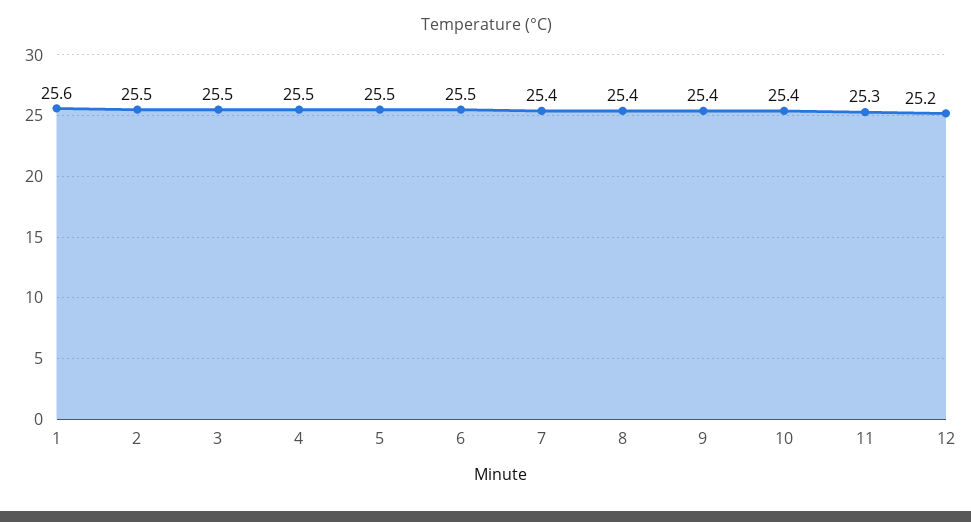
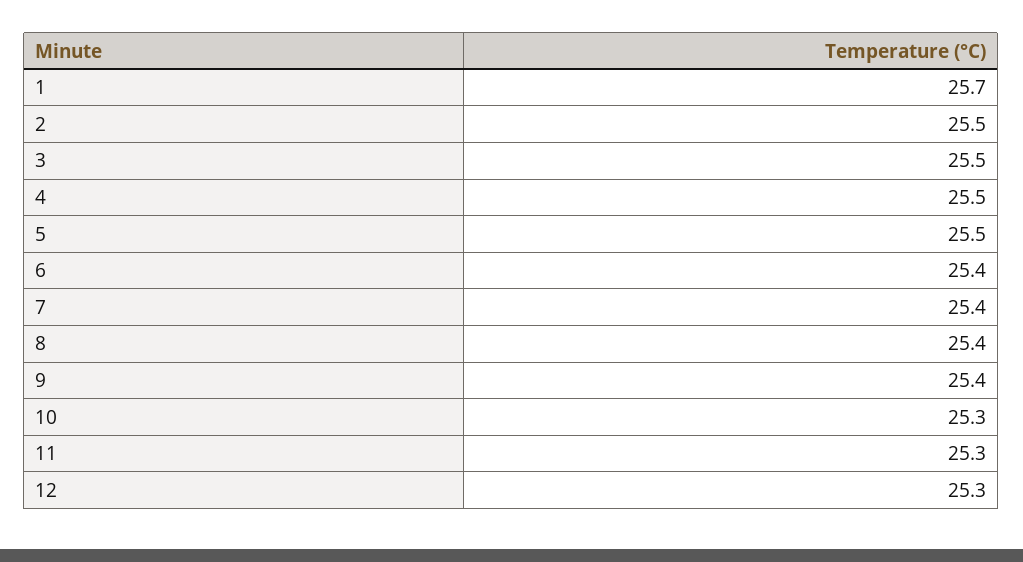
  {
-   "1": 25.6,
+   "1": 25.7,
    "2": 25.5,
    "3": 25.5,
    "4": 25.5,
    "5": 25.5,
-   "6": 25.5,
+   "6": 25.4,
    "7": 25.4,
    "8": 25.4,
    "9": 25.4,
-   "10": 25.4,
+   "10": 25.3,
    "11": 25.3,
-   "12": 25.2
+   "12": 25.3
  }

